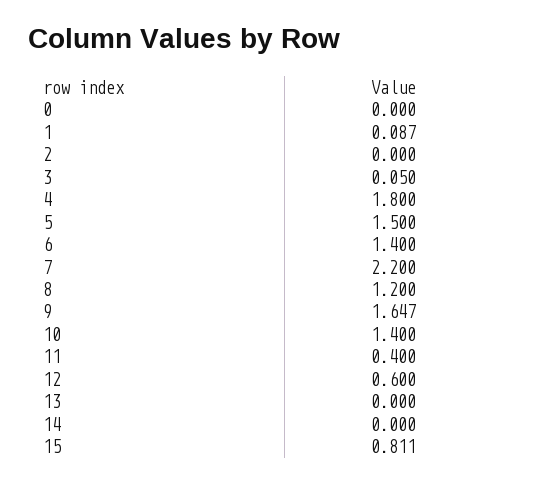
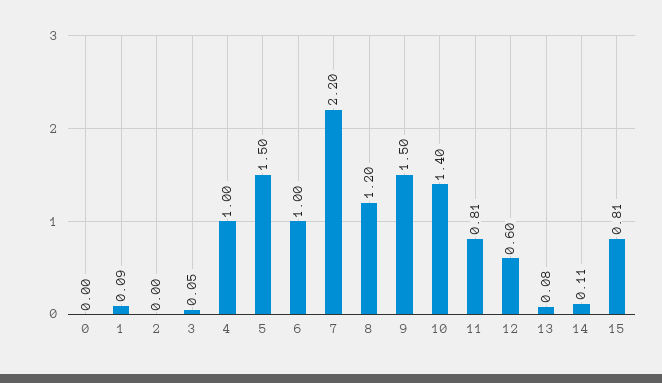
  {
    "0": 0,
    "1": 0.087,
    "2": 0,
    "3": 0.05,
-   "4": 1.8,
+   "4": 1,
    "5": 1.5,
-   "6": 1.4,
+   "6": 1,
    "7": 2.2,
    "8": 1.2,
-   "9": 1.647,
+   "9": 1.5,
    "10": 1.4,
-   "11": 0.4,
+   "11": 0.81,
    "12": 0.6,
-   "13": 0,
+   "13": 0.08,
-   "14": 0,
+   "14": 0.11,
    "15": 0.811
  }

